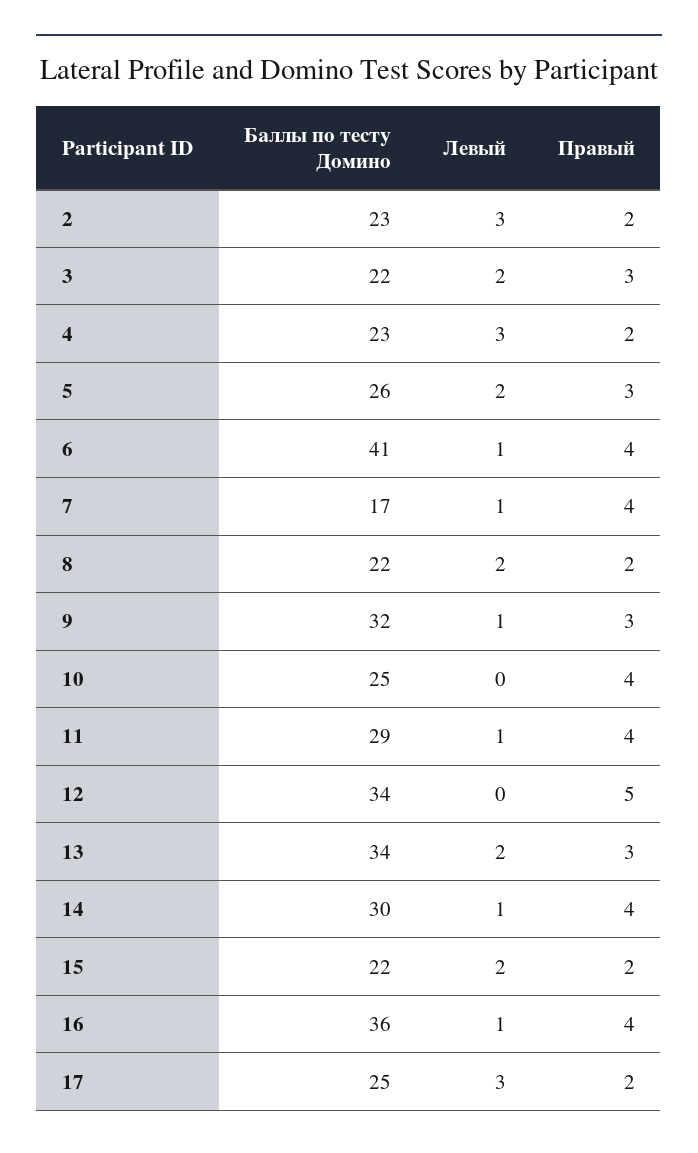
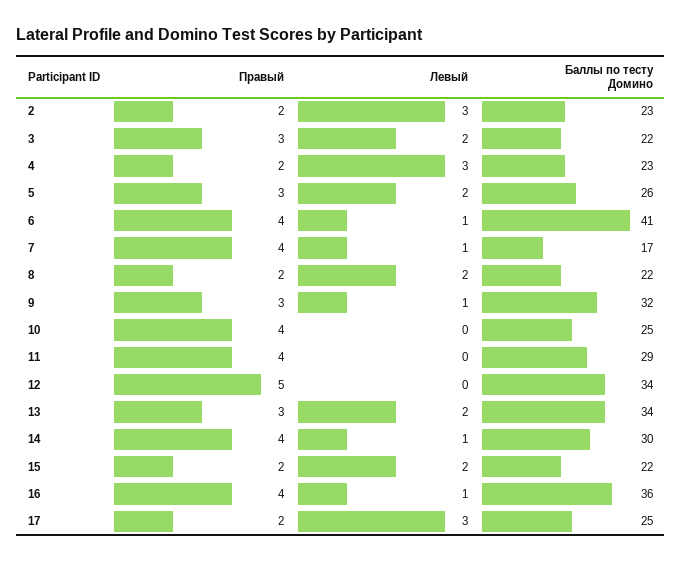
  {
    "Баллы по тесту Домино": {
      "2": 23,
      "3": 22,
      "4": 23,
      "5": 26,
      "6": 41,
      "7": 17,
      "8": 22,
      "9": 32,
      "10": 25,
      "11": 29,
      "12": 34,
      "13": 34,
      "14": 30,
      "15": 22,
      "16": 36,
      "17": 25
    },
    "Левый": {
      "2": 3,
      "3": 2,
      "4": 3,
      "5": 2,
      "6": 1,
      "7": 1,
      "8": 2,
      "9": 1,
      "10": 0,
-     "11": 1,
+     "11": 0,
      "12": 0,
      "13": 2,
      "14": 1,
      "15": 2,
      "16": 1,
      "17": 3
    },
    "Правый": {
      "2": 2,
      "3": 3,
      "4": 2,
      "5": 3,
      "6": 4,
      "7": 4,
      "8": 2,
      "9": 3,
      "10": 4,
      "11": 4,
      "12": 5,
      "13": 3,
      "14": 4,
      "15": 2,
      "16": 4,
      "17": 2
    }
  }

